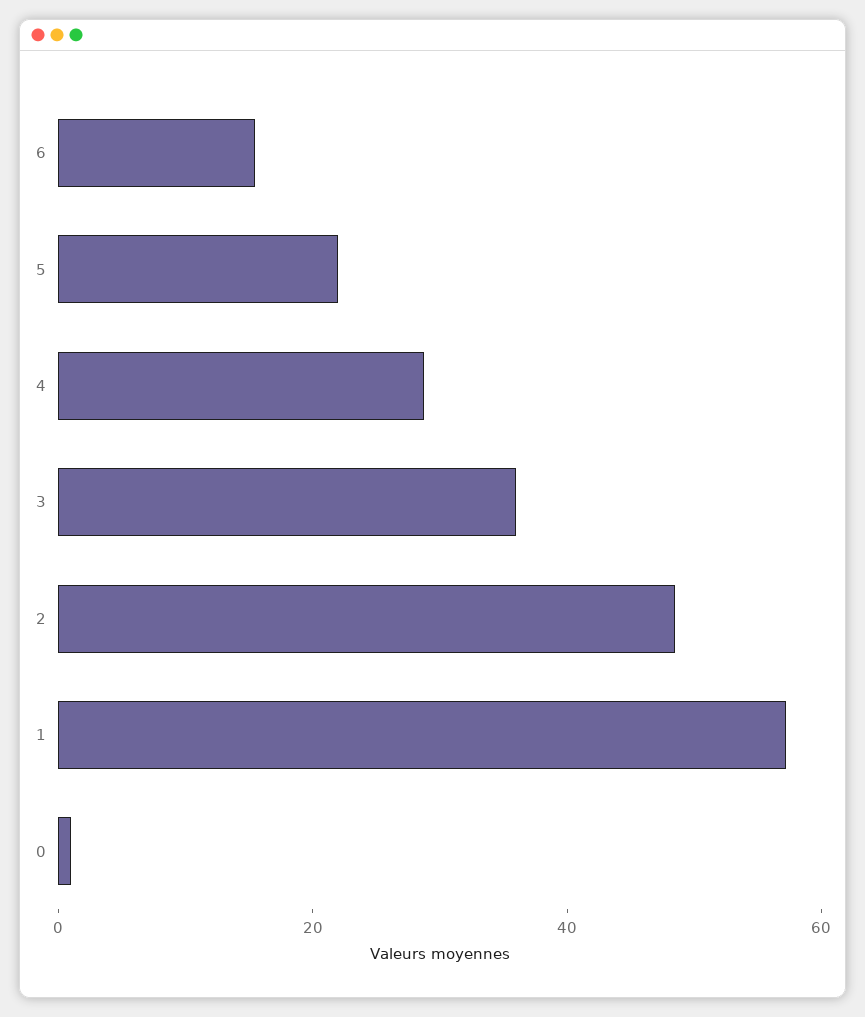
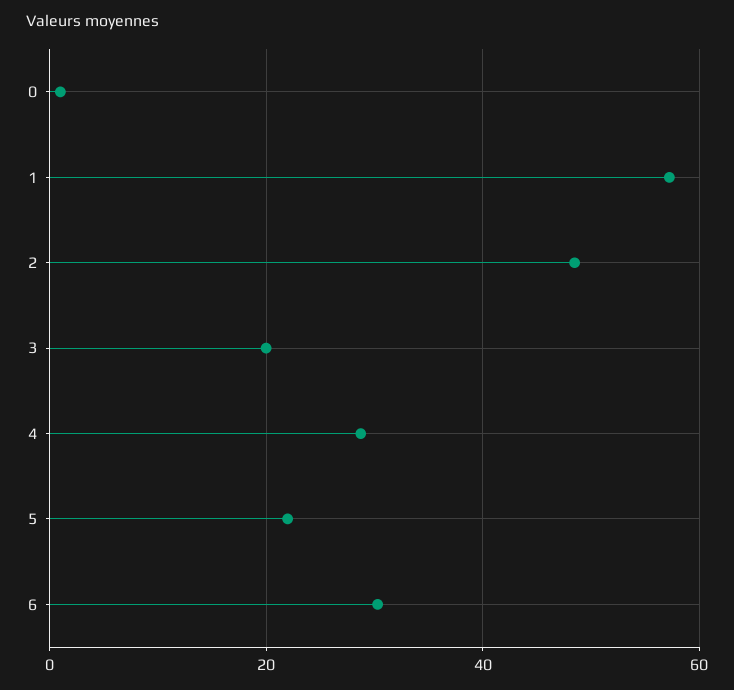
  {
-   "6": 15,
+   "6": 30,
    "5": 22,
    "4": 28,
-   "3": 35,
+   "3": 20,
    "2": 48,
    "1": 58,
    "0": 2
  }

